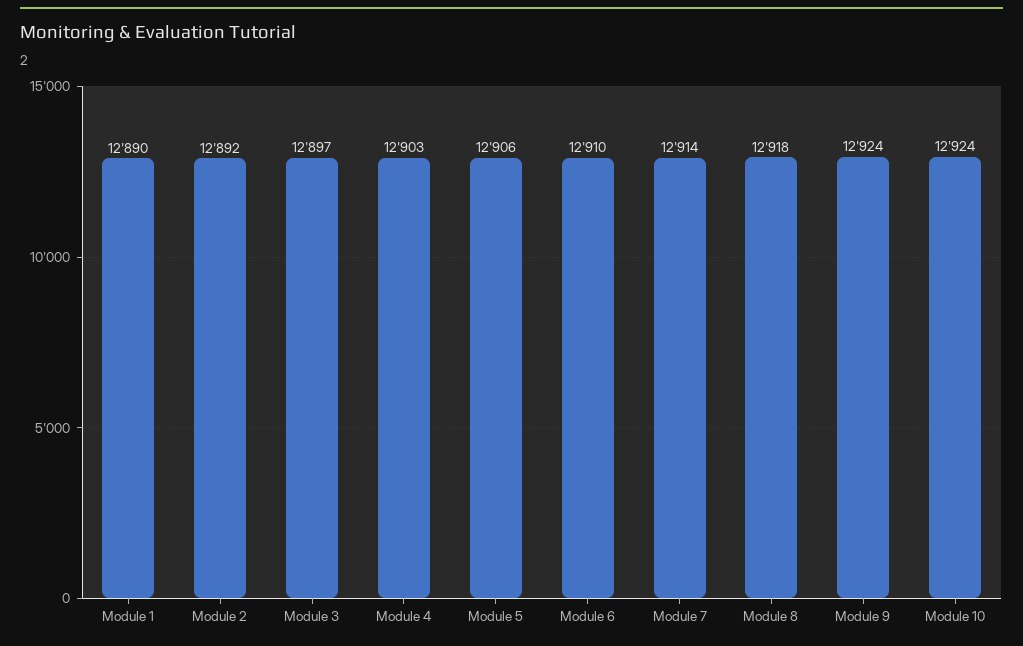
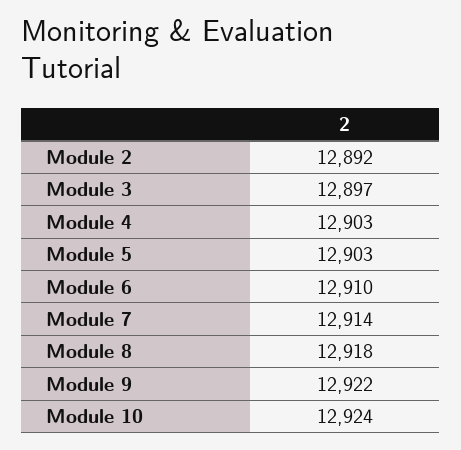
  {
-   "Module 1": 12890,
    "Module 2": 12892,
    "Module 3": 12897,
    "Module 4": 12903,
-   "Module 5": 12906,
+   "Module 5": 12903,
    "Module 6": 12910,
    "Module 7": 12914,
    "Module 8": 12918,
-   "Module 9": 12924,
+   "Module 9": 12922,
    "Module 10": 12924
  }

